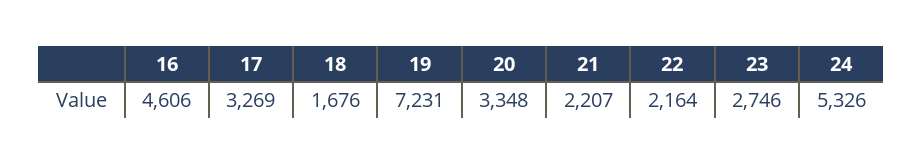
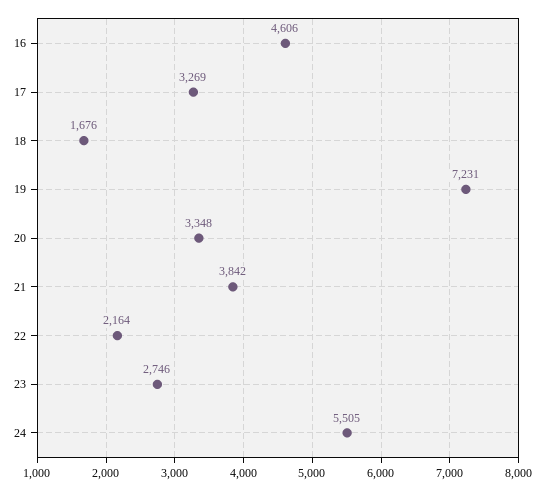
  {
    "16": 4606,
    "17": 3269,
    "18": 1676,
    "19": 7231,
    "20": 3348,
-   "21": 2207,
+   "21": 3842,
    "22": 2164,
    "23": 2746,
-   "24": 5326
+   "24": 5505
  }

